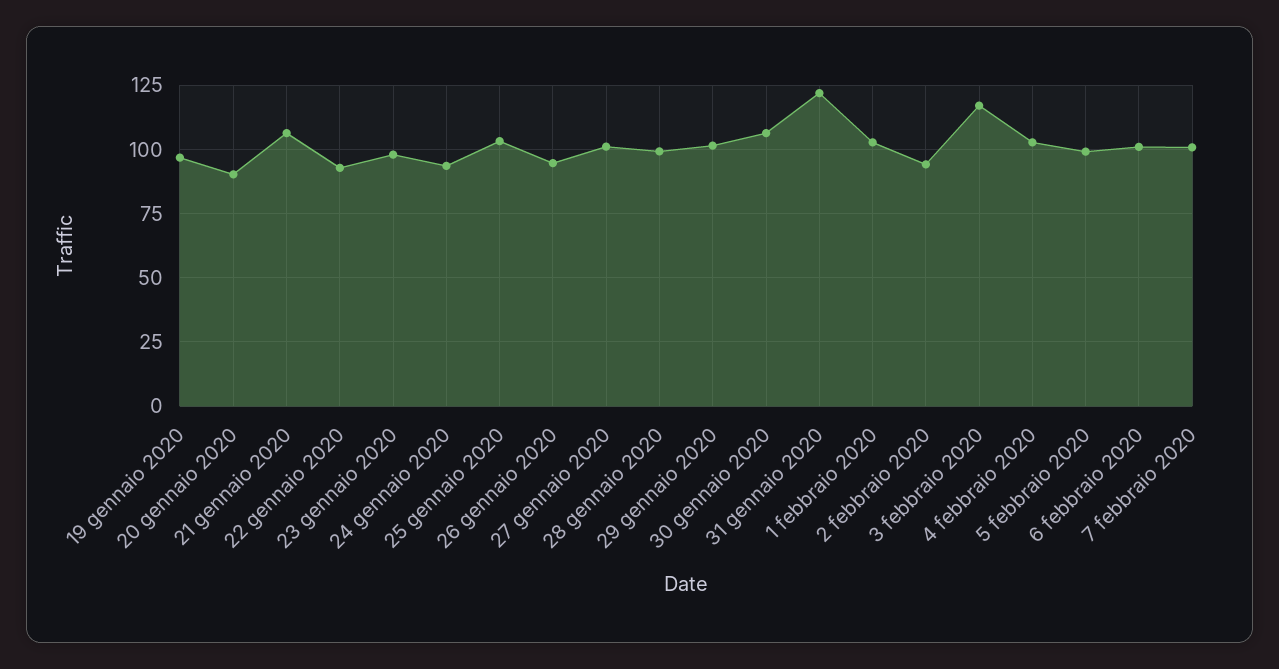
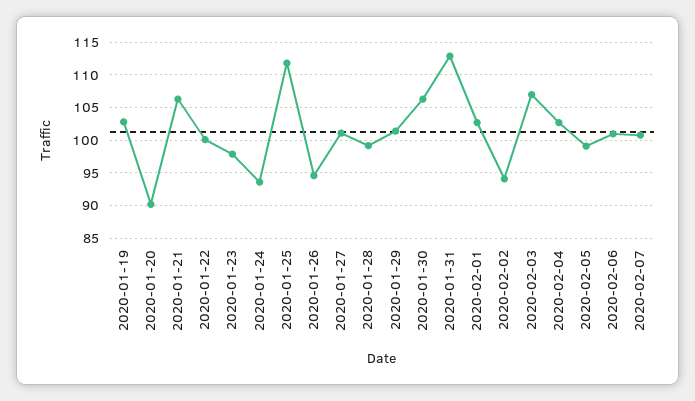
  {
-   "19 gennaio 2020": 97.5,
+   "19 gennaio 2020": 103,
    "20 gennaio 2020": 90,
    "21 gennaio 2020": 106,
-   "22 gennaio 2020": 92.5,
+   "22 gennaio 2020": 100,
    "23 gennaio 2020": 98,
    "24 gennaio 2020": 94,
-   "25 gennaio 2020": 102.5,
+   "25 gennaio 2020": 112,
    "26 gennaio 2020": 95,
    "27 gennaio 2020": 101,
    "28 gennaio 2020": 99,
    "29 gennaio 2020": 101,
    "30 gennaio 2020": 106,
-   "31 gennaio 2020": 122.5,
+   "31 gennaio 2020": 113,
    "1 febbraio 2020": 103,
    "2 febbraio 2020": 94,
-   "3 febbraio 2020": 117.5,
+   "3 febbraio 2020": 107,
    "4 febbraio 2020": 103,
    "5 febbraio 2020": 99,
    "6 febbraio 2020": 101,
    "7 febbraio 2020": 101
  }

